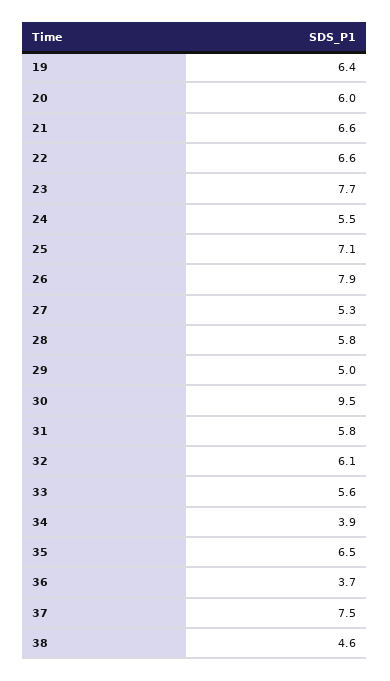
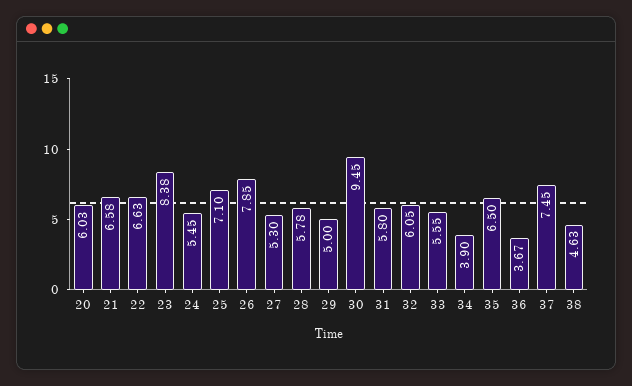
  {
-   "19": 6.4,
    "20": 6.03,
    "21": 6.58,
    "22": 6.63,
-   "23": 7.7,
+   "23": 8.38,
    "24": 5.45,
    "25": 7.1,
    "26": 7.85,
    "27": 5.3,
    "28": 5.78,
    "29": 5,
    "30": 9.45,
    "31": 5.8,
    "32": 6.05,
    "33": 5.55,
    "34": 3.9,
    "35": 6.5,
    "36": 3.67,
    "37": 7.45,
    "38": 4.63
  }

